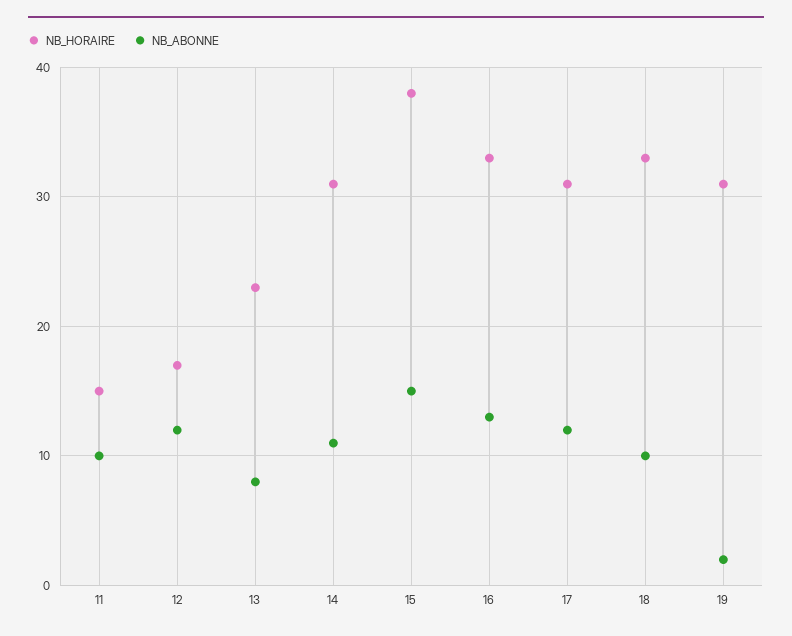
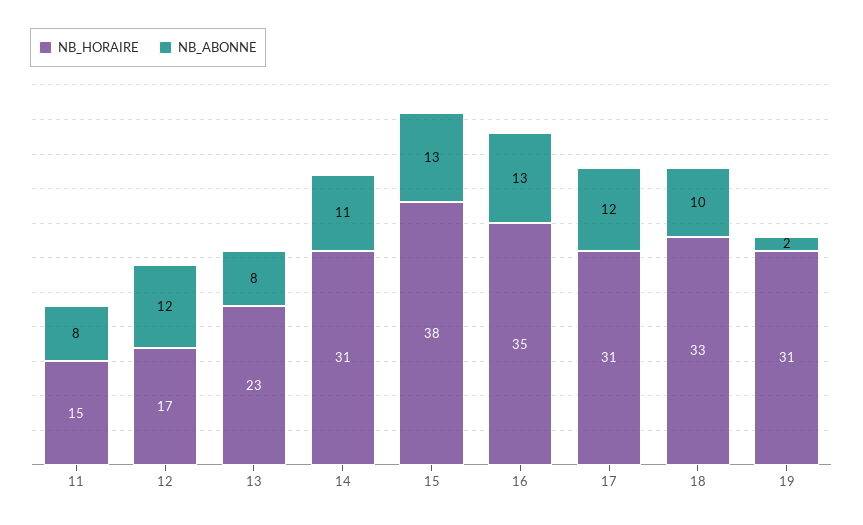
  {
    "NB_HORAIRE": {
      "11": 15,
      "12": 17,
      "13": 23,
      "14": 31,
      "15": 38,
-     "16": 33,
+     "16": 35,
      "17": 31,
      "18": 33,
      "19": 31
    },
    "NB_ABONNE": {
-     "11": 10,
+     "11": 8,
      "12": 12,
      "13": 8,
      "14": 11,
-     "15": 15,
+     "15": 13,
      "16": 13,
      "17": 12,
      "18": 10,
      "19": 2
    }
  }

